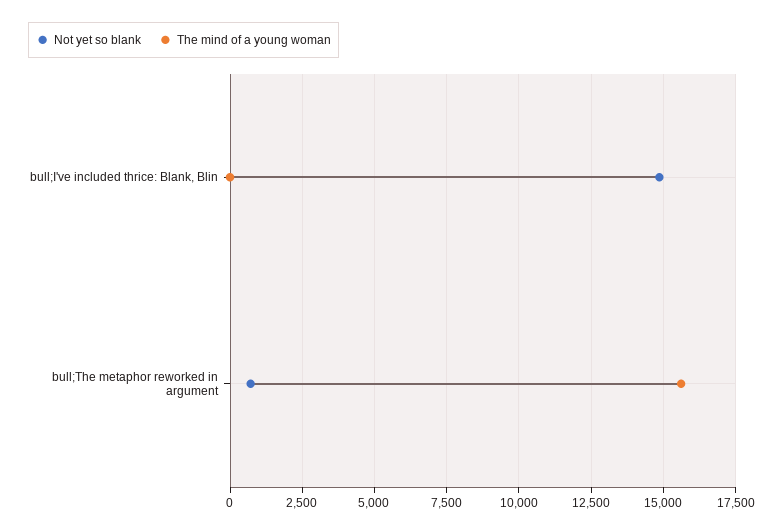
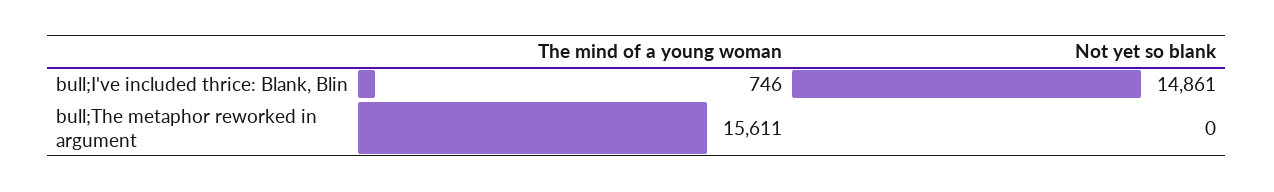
  {
    "Not yet so blank": {
      "bull;I've included thrice: Blank, Blin": 14861,
-     "bull;The metaphor reworked in argument": 750
+     "bull;The metaphor reworked in argument": 0
    },
    "The mind of a young woman": {
-     "bull;I've included thrice: Blank, Blin": 0,
+     "bull;I've included thrice: Blank, Blin": 746,
      "bull;The metaphor reworked in argument": 15611
    }
  }

